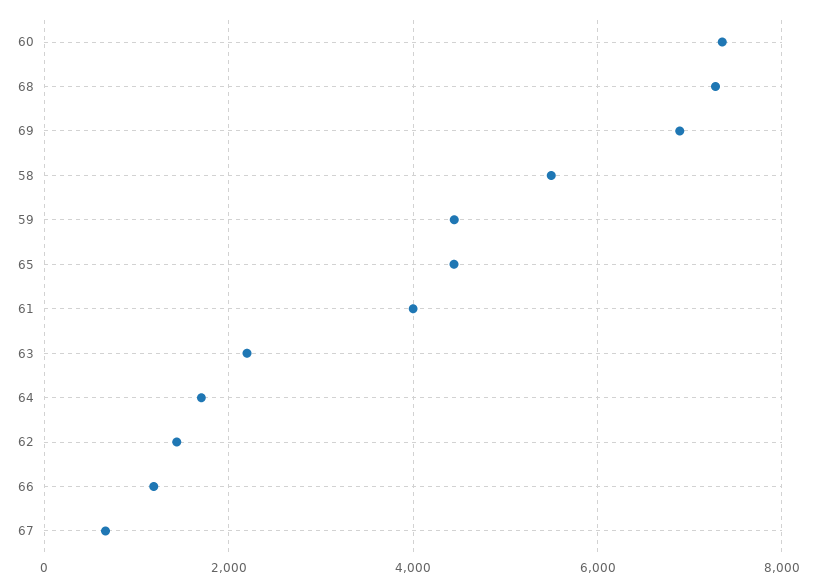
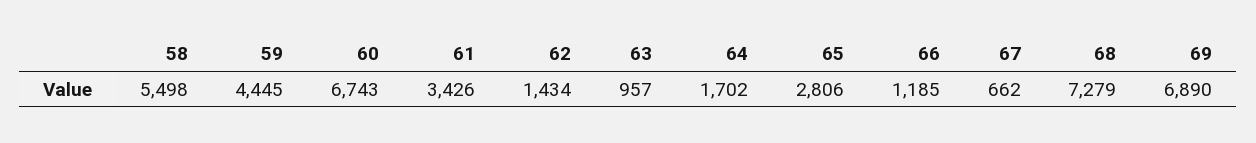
  {
-   "60": 7400,
+   "60": 6743,
    "68": 7279,
    "69": 6890,
    "58": 5498,
    "59": 4445,
-   "65": 4400,
+   "65": 2806,
-   "61": 4000,
+   "61": 3426,
-   "63": 2200,
+   "63": 957,
    "64": 1702,
    "62": 1434,
    "66": 1185,
    "67": 662
  }

